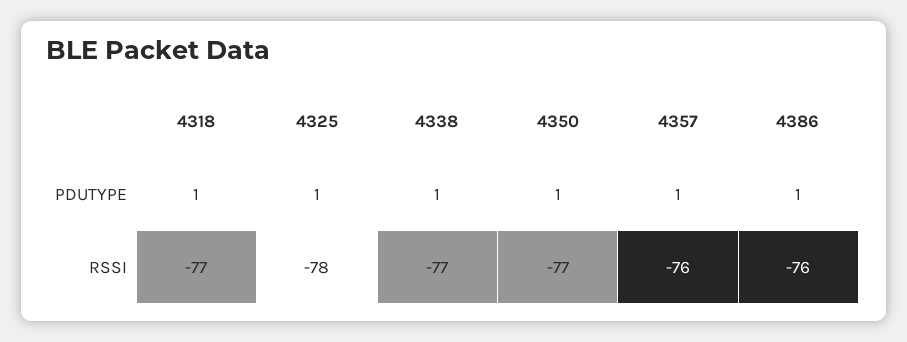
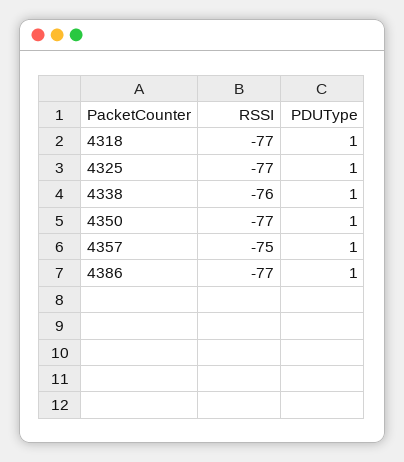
  {
    "4318": {
      "PDUTYPE": 1,
      "RSSI": -77
    },
    "4325": {
      "PDUTYPE": 1,
-     "RSSI": -78
+     "RSSI": -77
    },
    "4338": {
      "PDUTYPE": 1,
-     "RSSI": -77
+     "RSSI": -76
    },
    "4350": {
      "PDUTYPE": 1,
      "RSSI": -77
    },
    "4357": {
      "PDUTYPE": 1,
-     "RSSI": -76
+     "RSSI": -75
    },
    "4386": {
      "PDUTYPE": 1,
-     "RSSI": -76
+     "RSSI": -77
    }
  }

